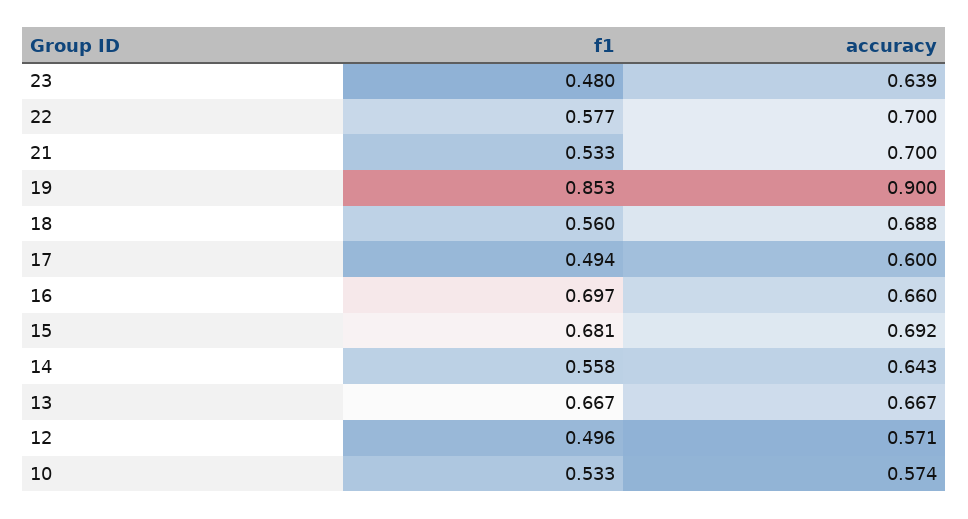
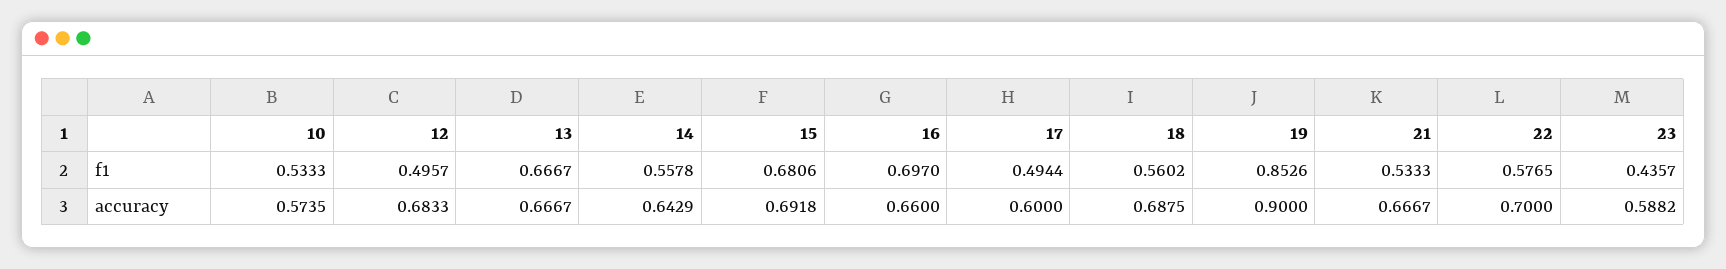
  {
    "f1": {
-     "23": 0.48,
+     "23": 0.4357,
      "22": 0.5765,
      "21": 0.5333,
      "19": 0.8526,
      "18": 0.5602,
      "17": 0.4944,
      "16": 0.697,
      "15": 0.6806,
      "14": 0.5578,
      "13": 0.6667,
      "12": 0.4957,
      "10": 0.5333
    },
    "accuracy": {
-     "23": 0.639,
+     "23": 0.5882,
      "22": 0.7,
-     "21": 0.7,
+     "21": 0.6667,
      "19": 0.9,
      "18": 0.6875,
      "17": 0.6,
      "16": 0.66,
      "15": 0.6918,
      "14": 0.6429,
      "13": 0.6667,
-     "12": 0.571,
+     "12": 0.6833,
      "10": 0.5735
    }
  }

